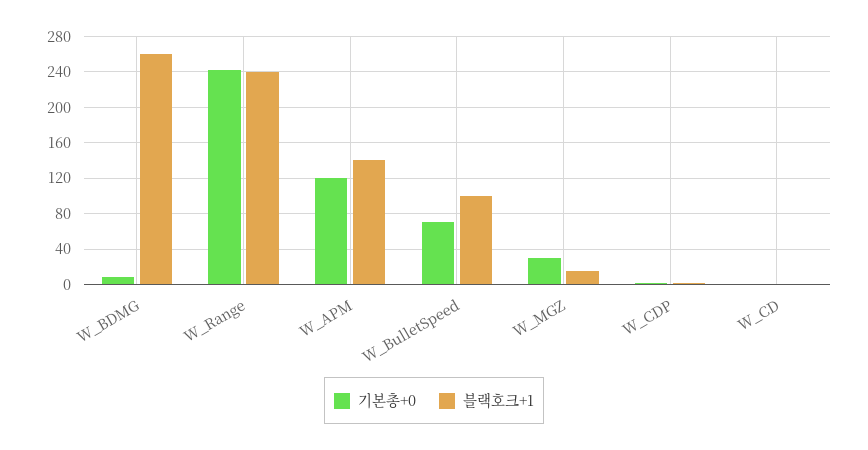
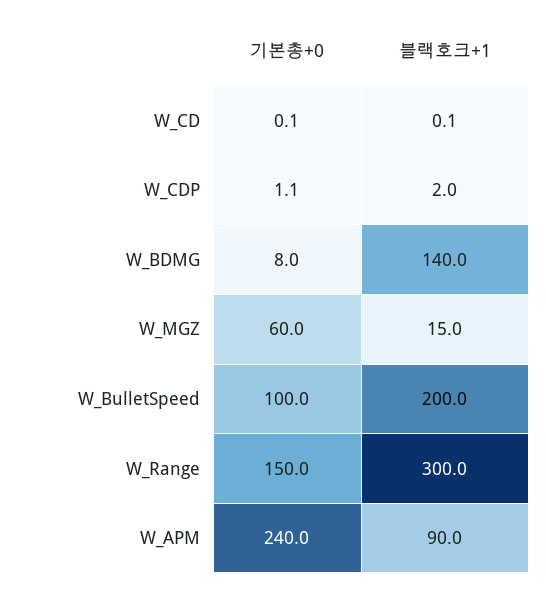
  {
    "기본총+0": {
      "W_BDMG": 8,
-     "W_Range": 240,
+     "W_Range": 150,
-     "W_APM": 120,
+     "W_APM": 240,
-     "W_BulletSpeed": 70,
+     "W_BulletSpeed": 100,
-     "W_MGZ": 30,
+     "W_MGZ": 60,
      "W_CDP": 1.1,
      "W_CD": 0.1
    },
    "블랙호크+1": {
-     "W_BDMG": 260,
+     "W_BDMG": 140,
-     "W_Range": 240,
+     "W_Range": 300,
-     "W_APM": 140,
+     "W_APM": 90,
-     "W_BulletSpeed": 100,
+     "W_BulletSpeed": 200,
      "W_MGZ": 15,
      "W_CDP": 2,
      "W_CD": 0.1
    }
  }

